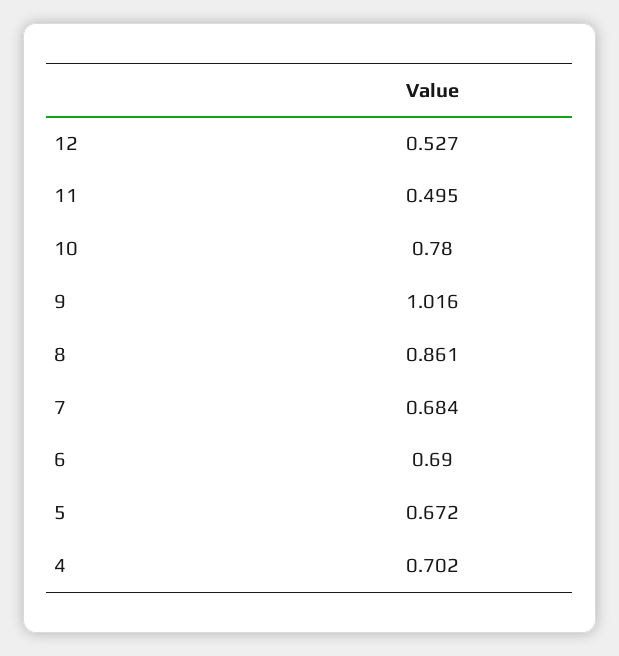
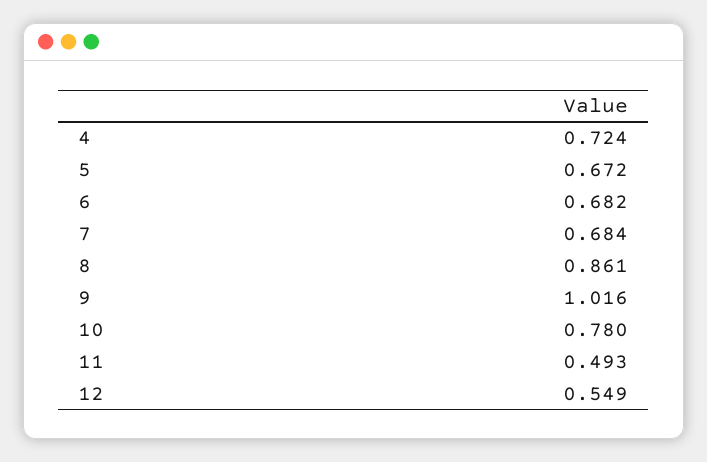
  {
-   "12": 0.527,
+   "12": 0.549,
-   "11": 0.495,
+   "11": 0.493,
    "10": 0.78,
    "9": 1.016,
    "8": 0.861,
    "7": 0.684,
-   "6": 0.69,
+   "6": 0.682,
    "5": 0.672,
-   "4": 0.702
+   "4": 0.724
  }

